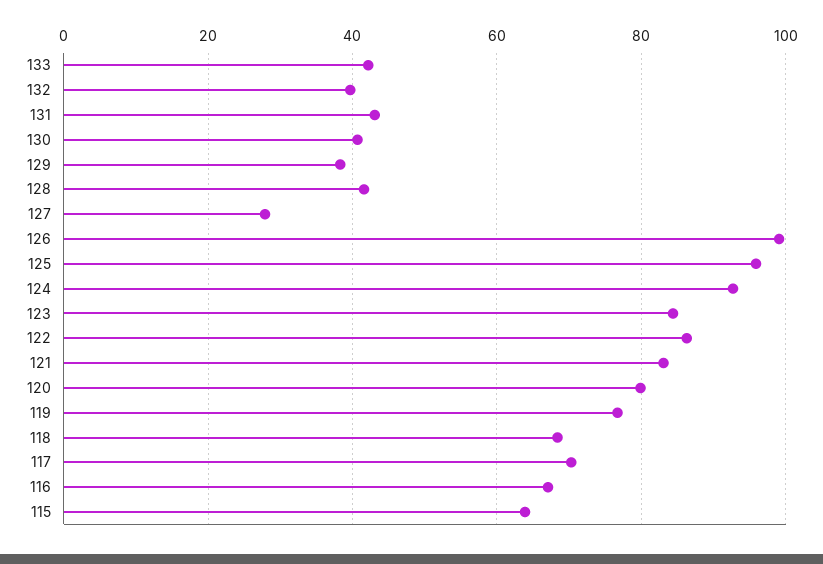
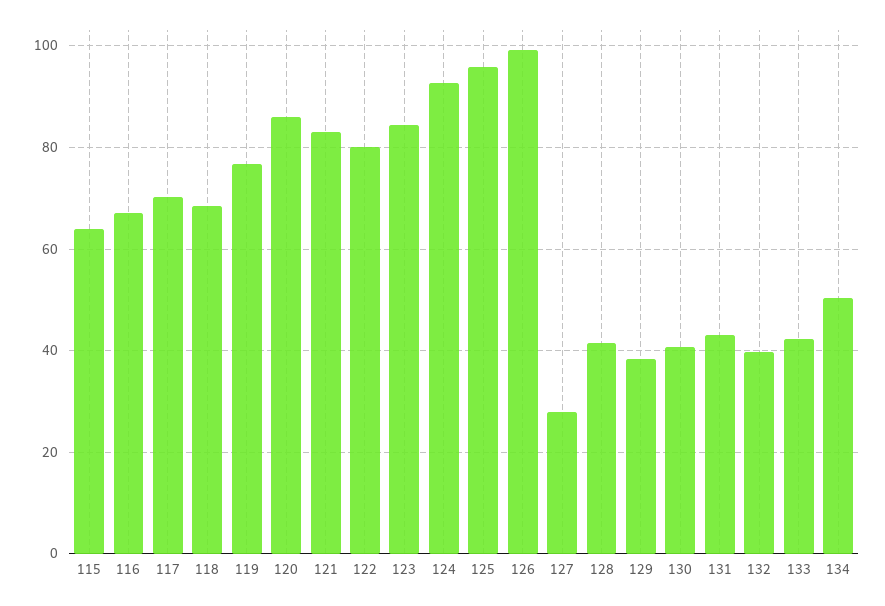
  {
    "133": 42,
    "132": 40,
    "131": 44,
    "130": 40,
    "129": 38,
    "128": 42,
    "127": 28,
    "126": 100,
    "125": 96,
    "124": 92,
    "123": 84,
-   "122": 86,
+   "122": 80,
    "121": 84,
-   "120": 80,
+   "120": 86,
    "119": 76,
    "118": 68,
    "117": 70,
    "116": 68,
-   "115": 64
+   "115": 64,
+   "134": 50
  }

